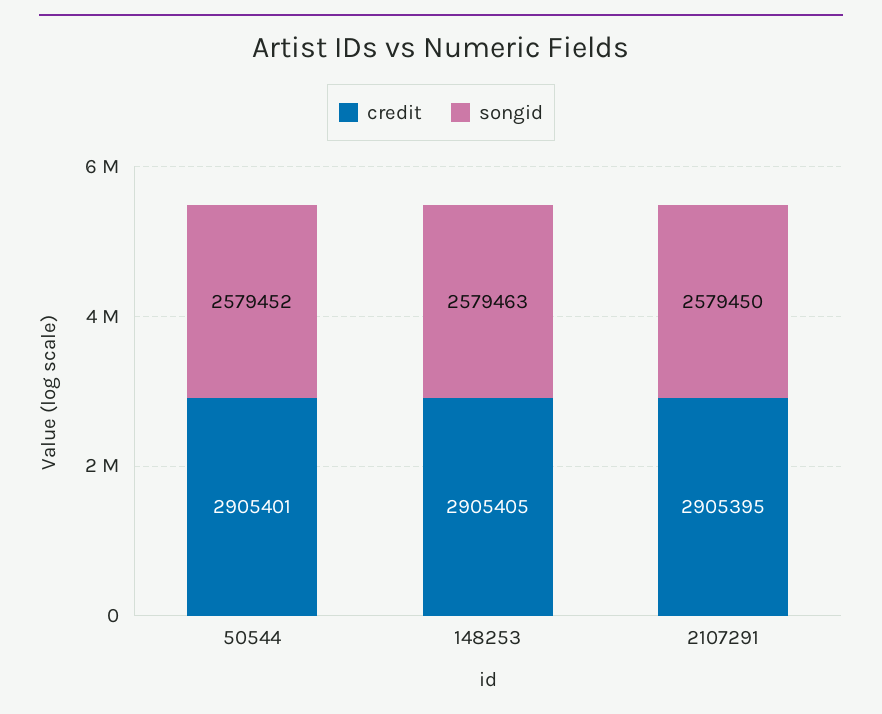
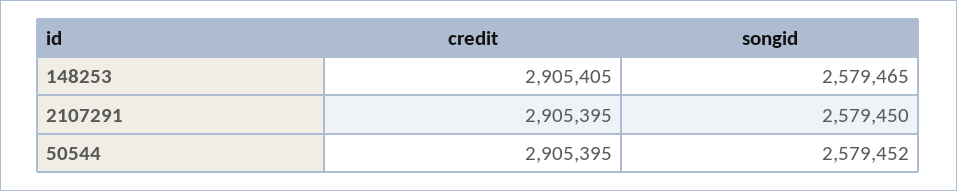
  {
    "credit": {
-     "50544": 2905401,
+     "50544": 2905395,
      "148253": 2905405,
      "2107291": 2905395
    },
    "songid": {
      "50544": 2579452,
-     "148253": 2579463,
+     "148253": 2579465,
      "2107291": 2579450
    }
  }

